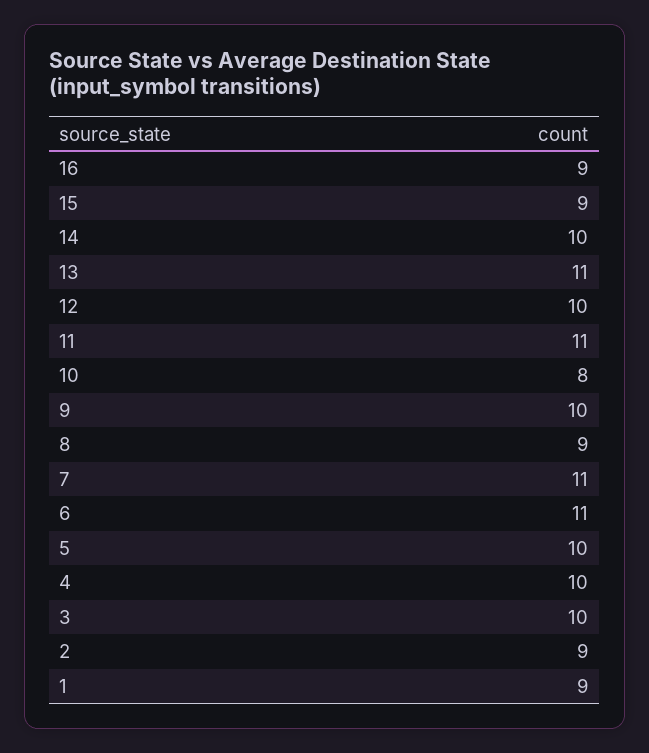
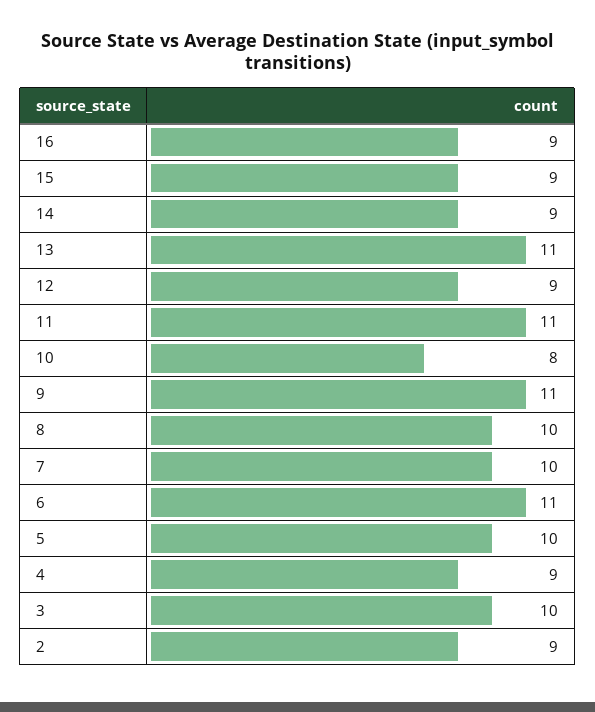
  {
    "16": 9,
    "15": 9,
-   "14": 10,
+   "14": 9,
    "13": 11,
-   "12": 10,
+   "12": 9,
    "11": 11,
    "10": 8,
-   "9": 10,
+   "9": 11,
-   "8": 9,
+   "8": 10,
-   "7": 11,
+   "7": 10,
    "6": 11,
    "5": 10,
-   "4": 10,
+   "4": 9,
    "3": 10,
-   "2": 9,
+   "2": 9
-   "1": 9
  }

